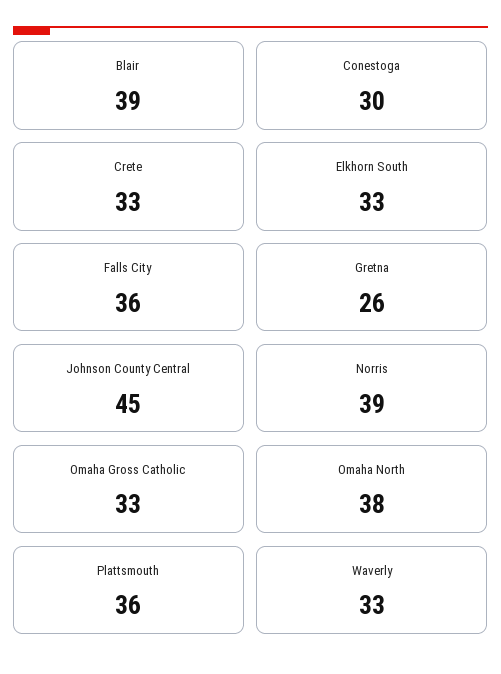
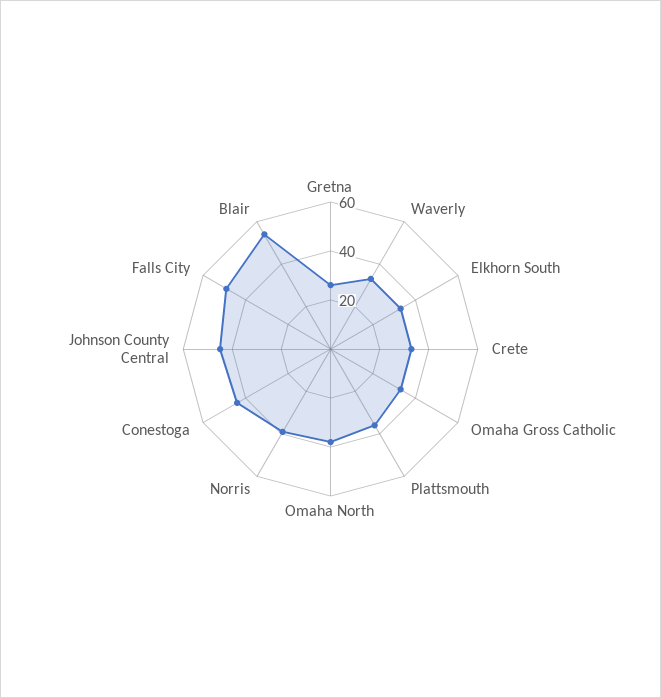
  {
-   "Blair": 39,
+   "Blair": 55,
-   "Conestoga": 30,
+   "Conestoga": 45,
    "Crete": 33,
    "Elkhorn South": 33,
-   "Falls City": 36,
+   "Falls City": 50,
    "Gretna": 26,
    "Johnson County Central": 45,
    "Norris": 39,
    "Omaha Gross Catholic": 33,
    "Omaha North": 38,
    "Plattsmouth": 36,
    "Waverly": 33
  }

